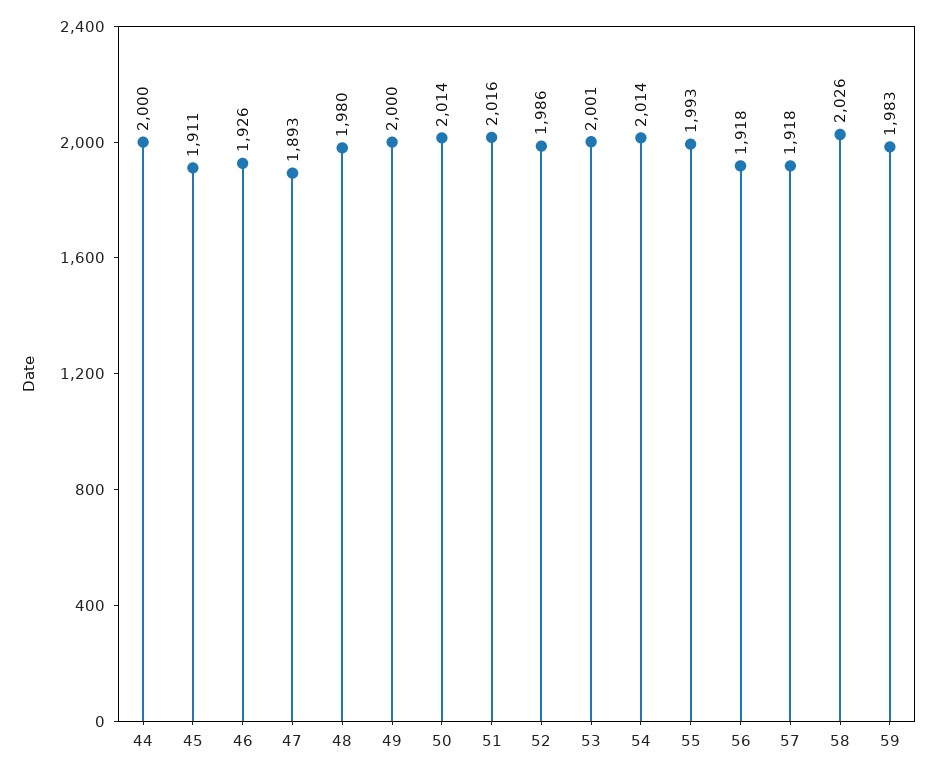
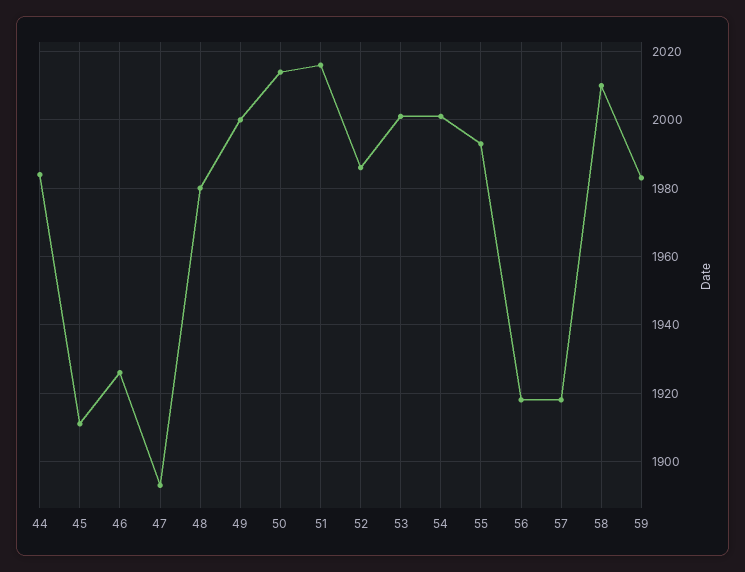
  {
-   "44": 2000,
+   "44": 1985,
    "45": 1911,
    "46": 1926,
    "47": 1893,
    "48": 1980,
    "49": 2000,
    "50": 2014,
    "51": 2016,
    "52": 1986,
    "53": 2001,
-   "54": 2014,
+   "54": 2000,
    "55": 1993,
    "56": 1918,
    "57": 1918,
-   "58": 2026,
+   "58": 2010,
    "59": 1983
  }

